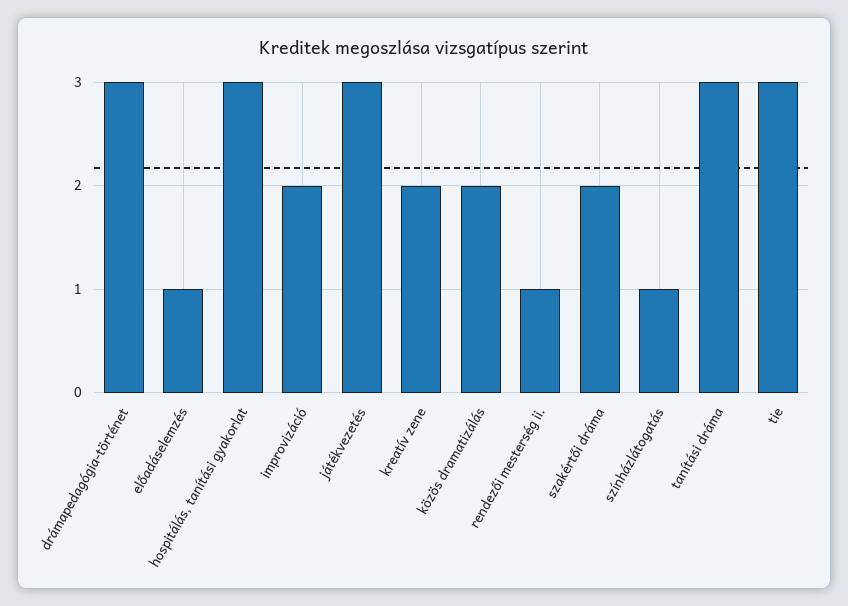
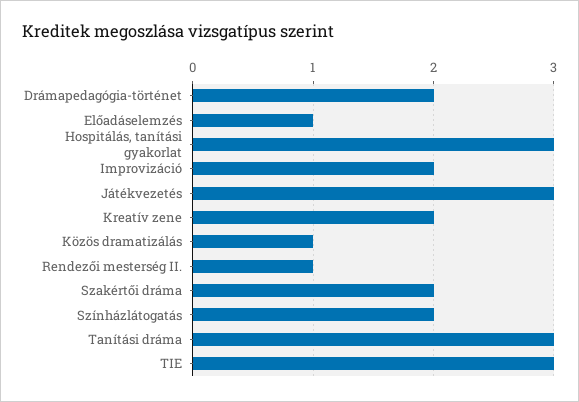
  {
-   "drámapedagógia-történet": 3,
+   "drámapedagógia-történet": 2,
    "előadáselemzés": 1,
    "hospitálás, tanítási gyakorlat": 3,
    "improvizáció": 2,
    "játékvezetés": 3,
    "kreatív zene": 2,
-   "közös dramatizálás": 2,
+   "közös dramatizálás": 1,
    "rendezői mesterség ii.": 1,
    "szakértői dráma": 2,
-   "színházlátogatás": 1,
+   "színházlátogatás": 2,
    "tanítási dráma": 3,
    "tie": 3
  }

